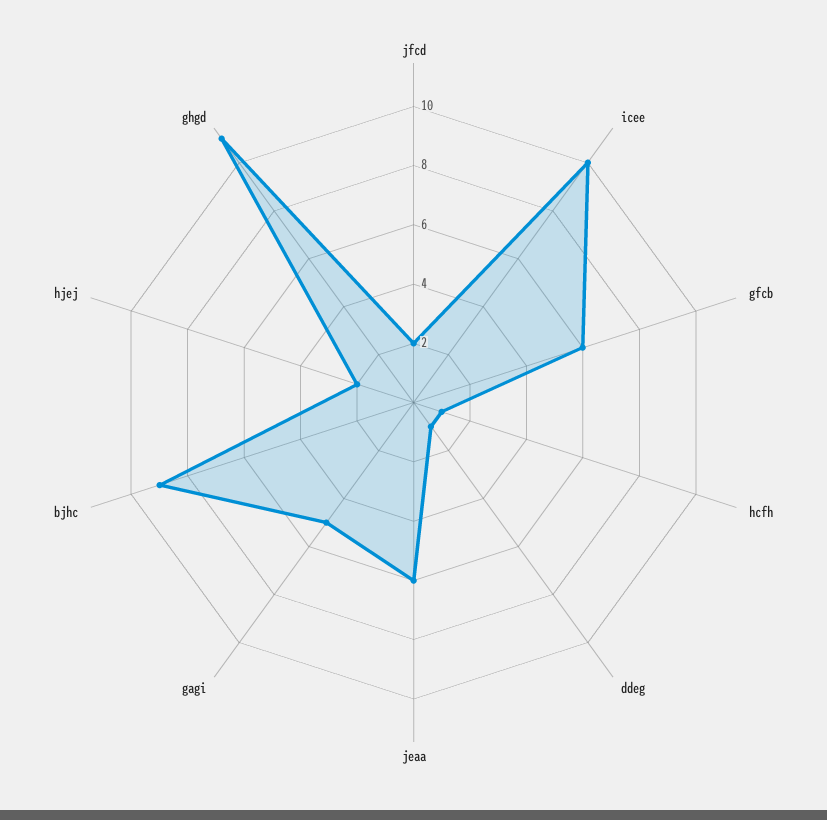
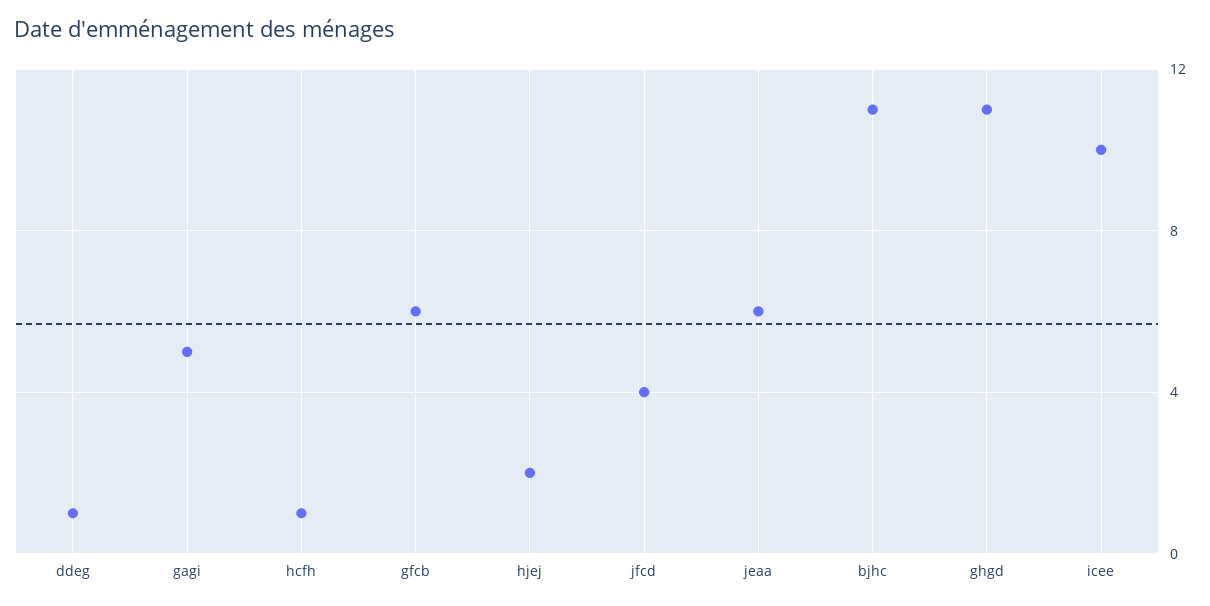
  {
-   "jfcd": 2,
+   "jfcd": 4,
    "icee": 10,
    "gfcb": 6,
    "hcfh": 1,
    "ddeg": 1,
    "jeaa": 6,
    "gagi": 5,
-   "bjhc": 9,
+   "bjhc": 11,
    "hjej": 2,
    "ghgd": 11
  }

